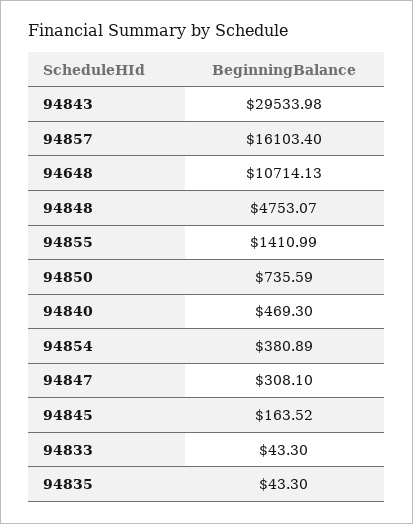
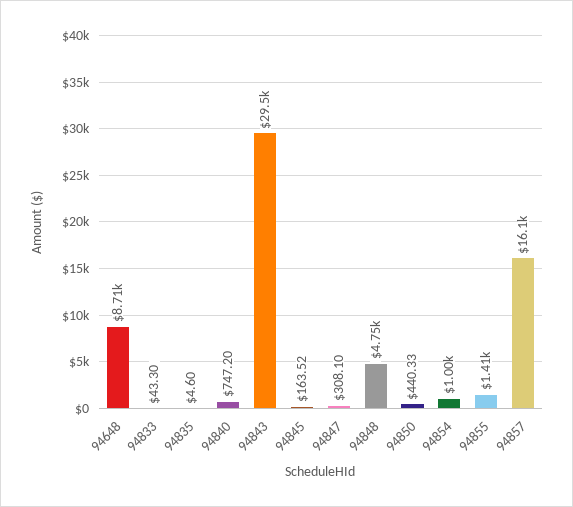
  {
    "94843": 29533.98,
    "94857": 16103.4,
-   "94648": 10714.13,
+   "94648": 8710,
    "94848": 4753.07,
    "94855": 1410.99,
-   "94850": 735.59,
+   "94850": 440.33,
-   "94840": 469.3,
+   "94840": 747.2,
-   "94854": 380.89,
+   "94854": 1000,
    "94847": 308.1,
    "94845": 163.52,
    "94833": 43.3,
-   "94835": 43.3
+   "94835": 4.6
  }

